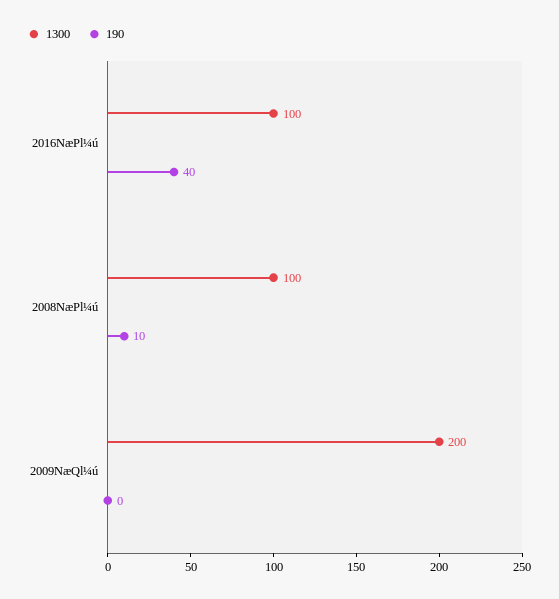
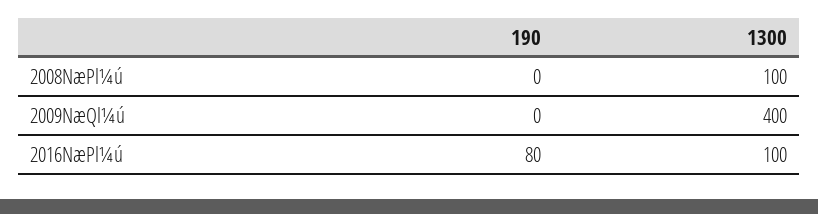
  {
    "1300": {
      "2016NæPl¼ú": 100,
      "2008NæPl¼ú": 100,
-     "2009NæQl¼ú": 200
+     "2009NæQl¼ú": 400
    },
    "190": {
-     "2016NæPl¼ú": 40,
+     "2016NæPl¼ú": 80,
-     "2008NæPl¼ú": 10,
+     "2008NæPl¼ú": 0,
      "2009NæQl¼ú": 0
    }
  }

